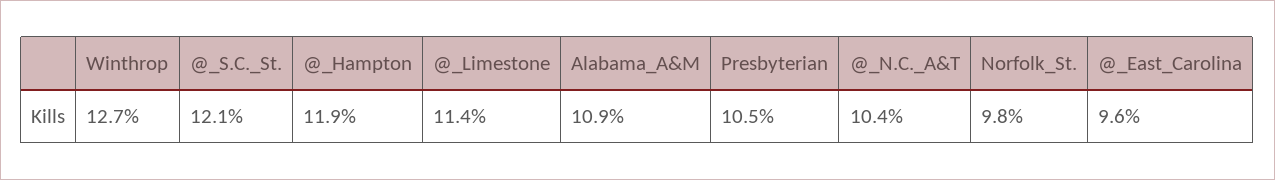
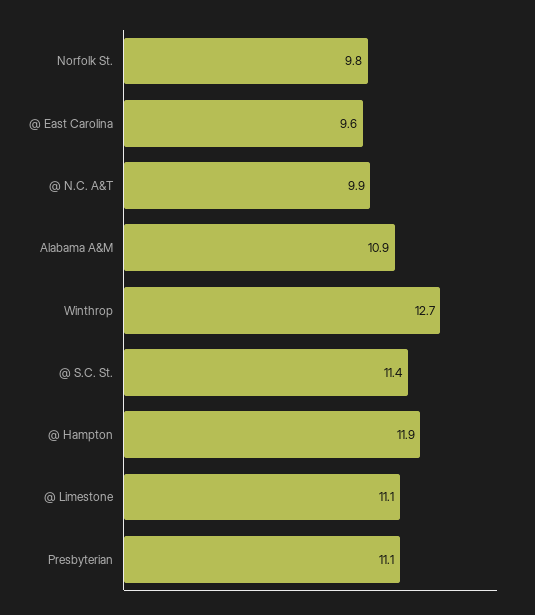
  {
    "Winthrop": 12.7,
-   "@_S.C._St.": 12.1,
+   "@_S.C._St.": 11.4,
    "@_Hampton": 11.9,
-   "@_Limestone": 11.4,
+   "@_Limestone": 11.1,
    "Alabama_A&M": 10.9,
-   "Presbyterian": 10.5,
+   "Presbyterian": 11.1,
-   "@_N.C._A&T": 10.4,
+   "@_N.C._A&T": 9.9,
    "Norfolk_St.": 9.8,
    "@_East_Carolina": 9.6
  }

